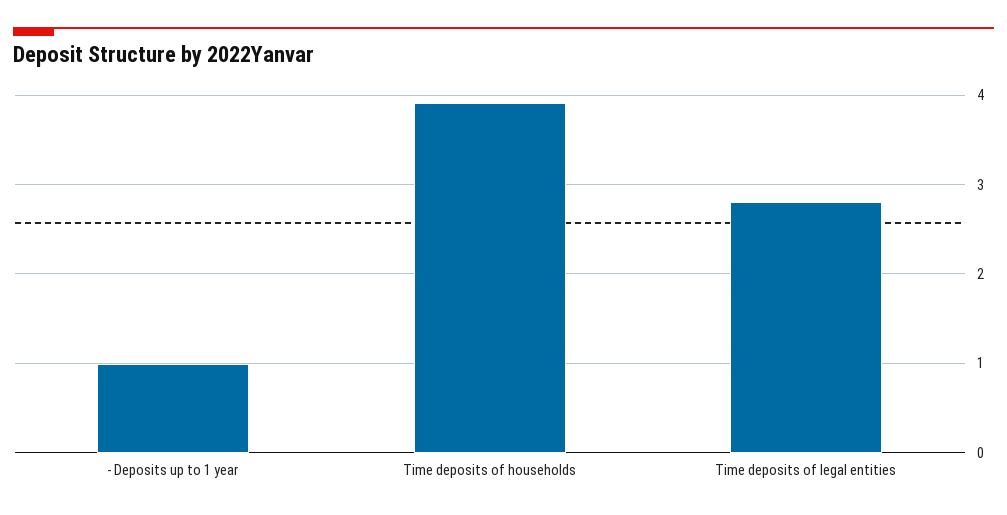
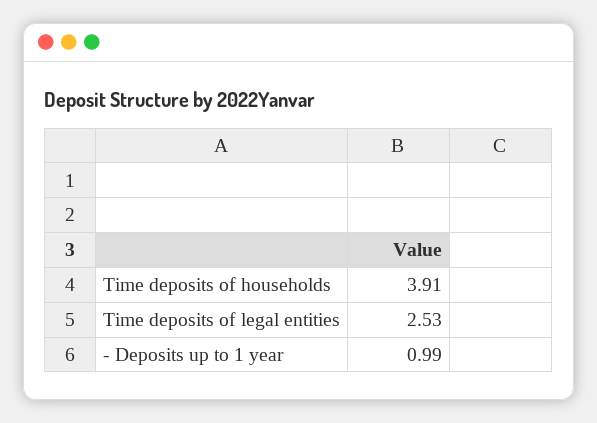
  {
    "- Deposits up to 1 year": 0.99,
    "Time deposits of households": 3.91,
-   "Time deposits of legal entities": 2.8
+   "Time deposits of legal entities": 2.53
  }

